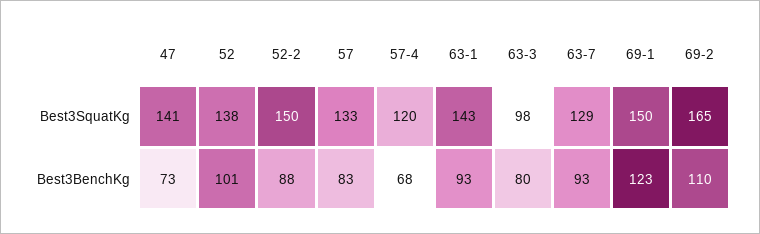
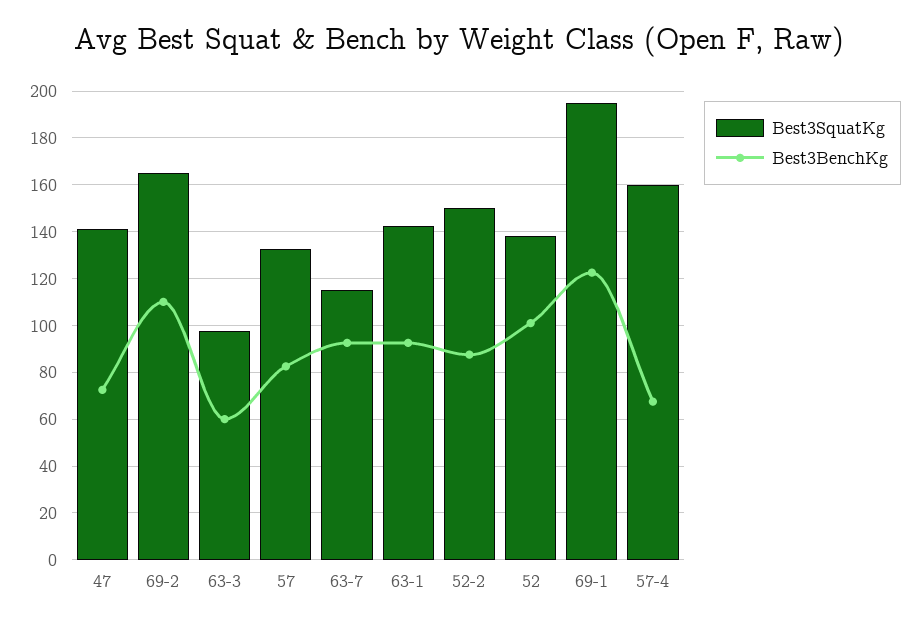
  {
    "Best3SquatKg": {
      "47": 141,
      "52": 138,
      "52-2": 150,
      "57": 133,
-     "57-4": 120,
+     "57-4": 160,
      "63-1": 143,
      "63-3": 98,
-     "63-7": 129,
+     "63-7": 115,
-     "69-1": 150,
+     "69-1": 195,
      "69-2": 165
    },
    "Best3BenchKg": {
      "47": 73,
      "52": 101,
      "52-2": 88,
      "57": 83,
      "57-4": 68,
      "63-1": 93,
-     "63-3": 80,
+     "63-3": 60,
      "63-7": 93,
      "69-1": 123,
      "69-2": 110
    }
  }

